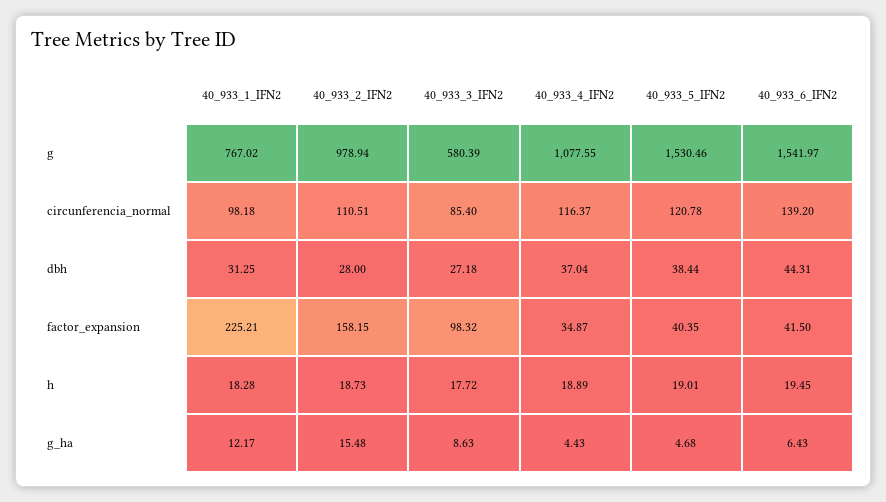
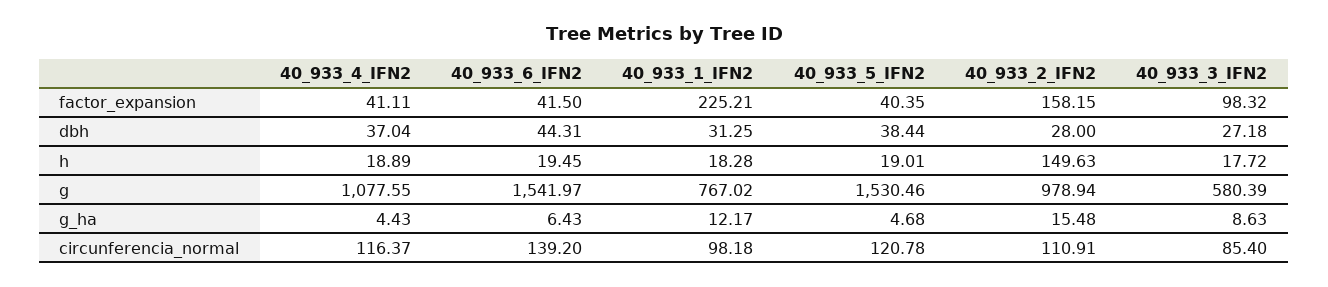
  {
    "40_933_1_IFN2": {
      "g": 767.02,
      "circunferencia_normal": 98.18,
      "dbh": 31.25,
      "factor_expansion": 225.21,
      "h": 18.28,
      "g_ha": 12.17
    },
    "40_933_2_IFN2": {
      "g": 978.94,
-     "circunferencia_normal": 110.51,
+     "circunferencia_normal": 110.91,
      "dbh": 28,
      "factor_expansion": 158.15,
-     "h": 18.73,
+     "h": 149.63,
      "g_ha": 15.48
    },
    "40_933_3_IFN2": {
      "g": 580.39,
      "circunferencia_normal": 85.4,
      "dbh": 27.18,
      "factor_expansion": 98.32,
      "h": 17.72,
      "g_ha": 8.63
    },
    "40_933_4_IFN2": {
      "g": 1077.55,
      "circunferencia_normal": 116.37,
      "dbh": 37.04,
-     "factor_expansion": 34.87,
+     "factor_expansion": 41.11,
      "h": 18.89,
      "g_ha": 4.43
    },
    "40_933_5_IFN2": {
      "g": 1530.46,
      "circunferencia_normal": 120.78,
      "dbh": 38.44,
      "factor_expansion": 40.35,
      "h": 19.01,
      "g_ha": 4.68
    },
    "40_933_6_IFN2": {
      "g": 1541.97,
      "circunferencia_normal": 139.2,
      "dbh": 44.31,
      "factor_expansion": 41.5,
      "h": 19.45,
      "g_ha": 6.43
    }
  }

